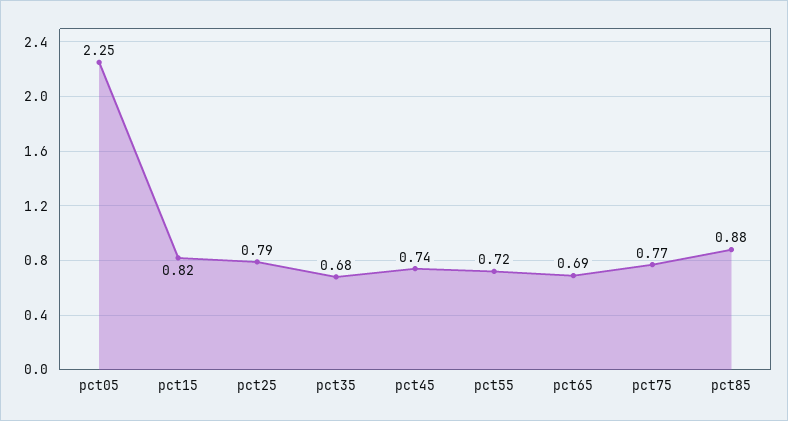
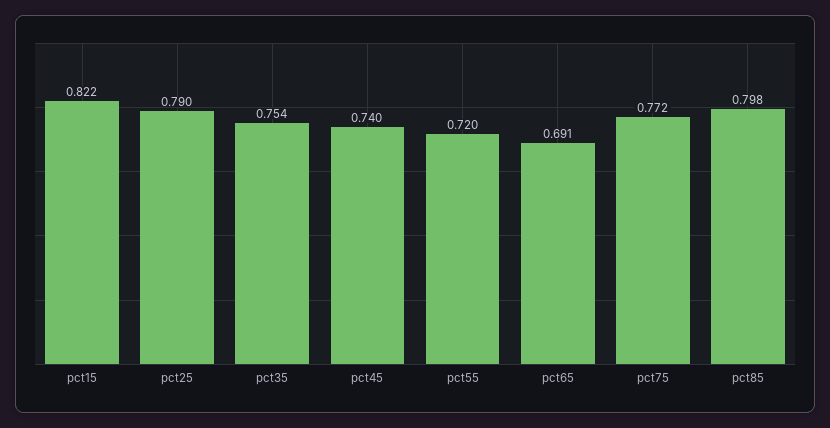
  {
-   "pct05": 2.25,
    "pct15": 0.822,
    "pct25": 0.79,
-   "pct35": 0.68,
+   "pct35": 0.754,
    "pct45": 0.74,
    "pct55": 0.72,
    "pct65": 0.691,
    "pct75": 0.772,
-   "pct85": 0.88
+   "pct85": 0.798
  }

